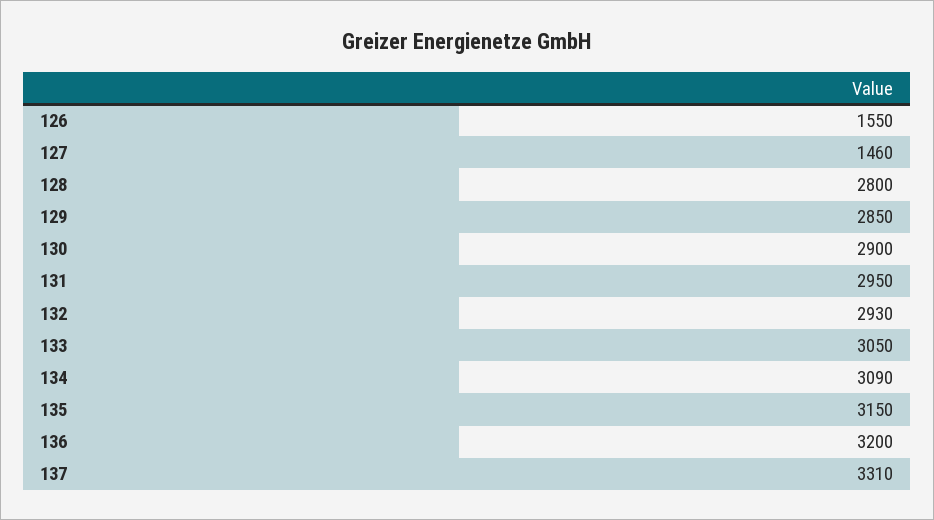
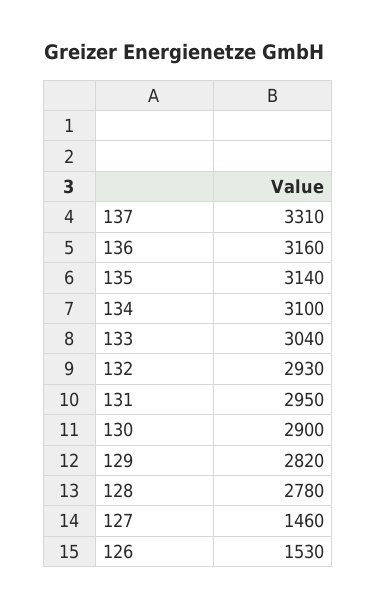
  {
-   "126": 1550,
+   "126": 1530,
    "127": 1460,
-   "128": 2800,
+   "128": 2780,
-   "129": 2850,
+   "129": 2820,
    "130": 2900,
    "131": 2950,
    "132": 2930,
-   "133": 3050,
+   "133": 3040,
-   "134": 3090,
+   "134": 3100,
-   "135": 3150,
+   "135": 3140,
-   "136": 3200,
+   "136": 3160,
    "137": 3310
  }

